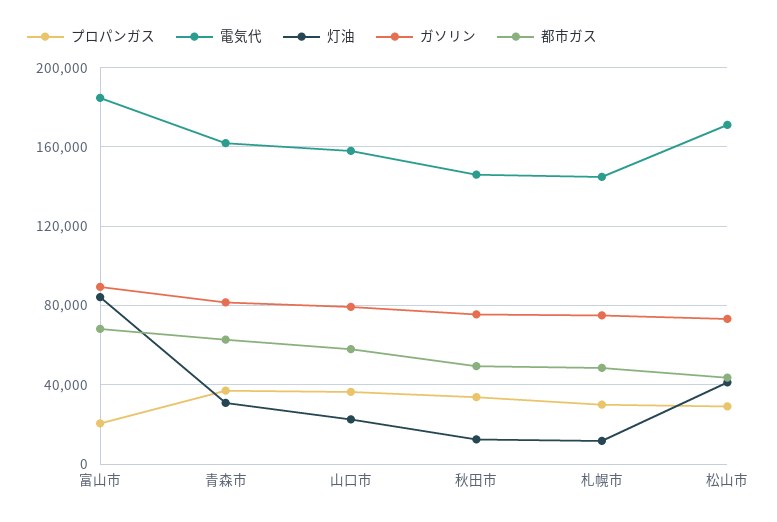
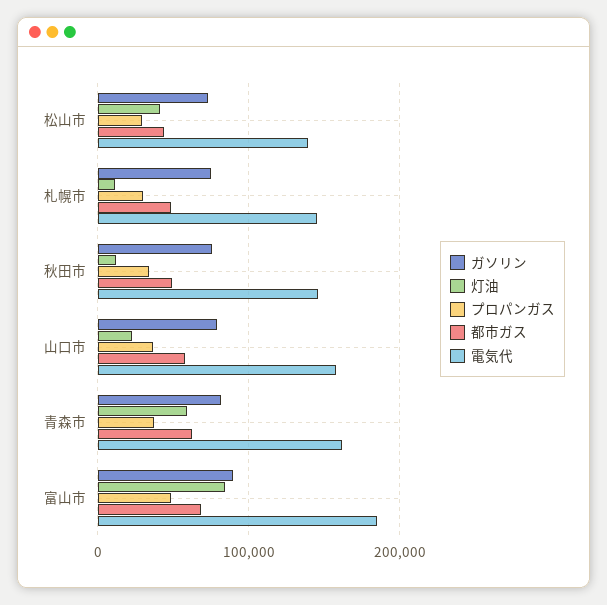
  {
    "プロパンガス": {
-     "富山市": 20000,
+     "富山市": 50000,
      "青森市": 35000,
      "山口市": 35000,
      "秋田市": 35000,
      "札幌市": 30000,
      "松山市": 30000
    },
    "電気代": {
      "富山市": 185000,
      "青森市": 160000,
      "山口市": 160000,
      "秋田市": 145000,
      "札幌市": 145000,
-     "松山市": 170000
+     "松山市": 140000
    },
    "灯油": {
      "富山市": 85000,
-     "青森市": 30000,
+     "青森市": 60000,
      "山口市": 20000,
      "秋田市": 15000,
      "札幌市": 10000,
      "松山市": 40000
    },
    "ガソリン": {
      "富山市": 90000,
      "青森市": 80000,
      "山口市": 80000,
      "秋田市": 75000,
      "札幌市": 75000,
      "松山市": 75000
    },
    "都市ガス": {
      "富山市": 70000,
      "青森市": 65000,
      "山口市": 60000,
      "秋田市": 50000,
      "札幌市": 50000,
      "松山市": 45000
    }
  }

